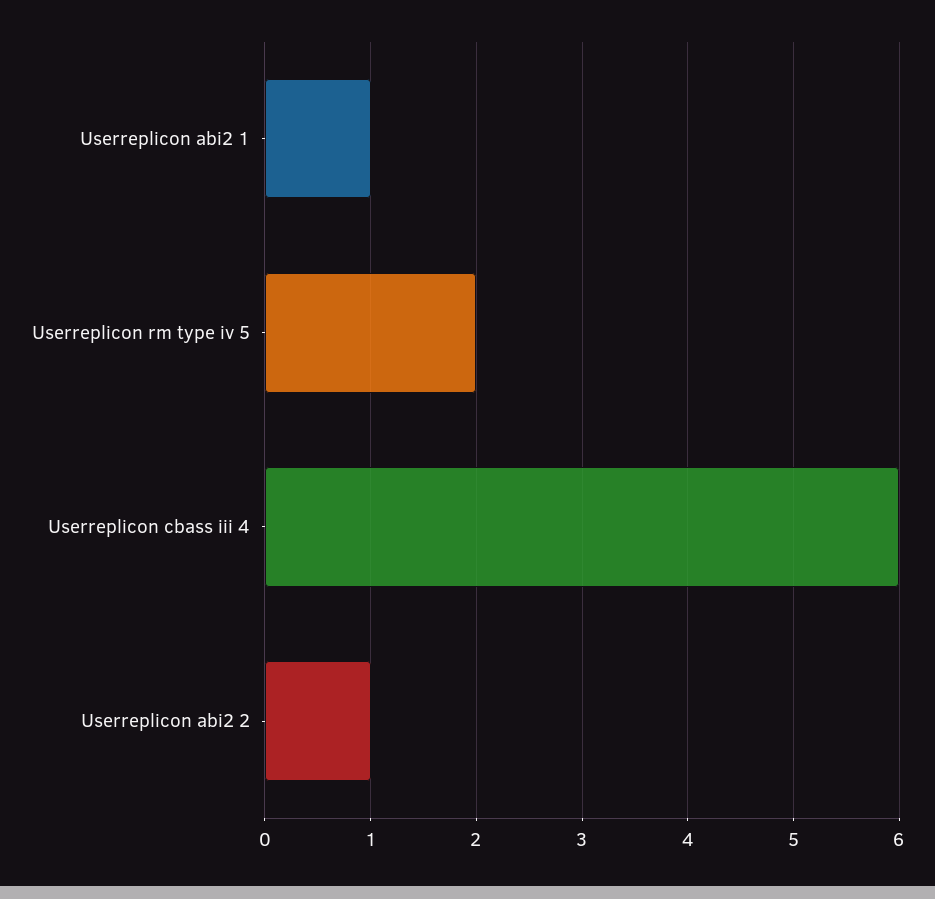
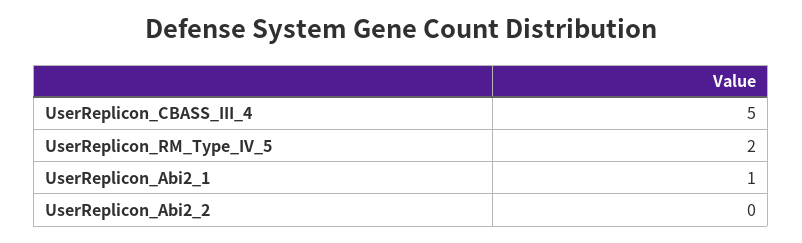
  {
    "Userreplicon abi2 1": 1,
    "Userreplicon rm type iv 5": 2,
-   "Userreplicon cbass iii 4": 6,
+   "Userreplicon cbass iii 4": 5,
-   "Userreplicon abi2 2": 1
+   "Userreplicon abi2 2": 0
  }

